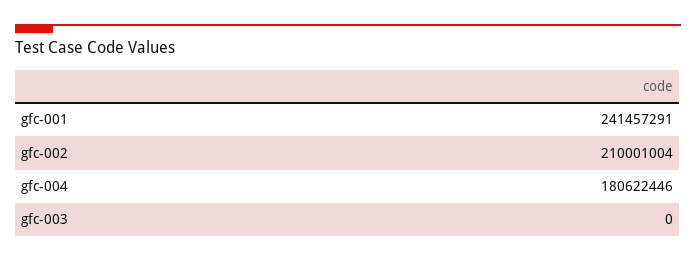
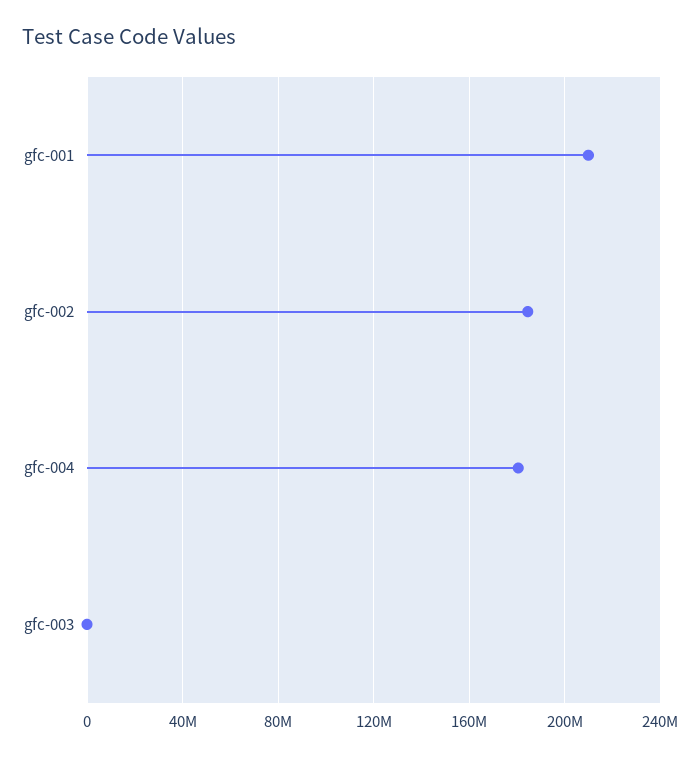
  {
-   "gfc-001": 241457291,
+   "gfc-001": 210000000,
-   "gfc-002": 210001004,
+   "gfc-002": 185000000,
    "gfc-004": 180622446,
    "gfc-003": 0
  }

